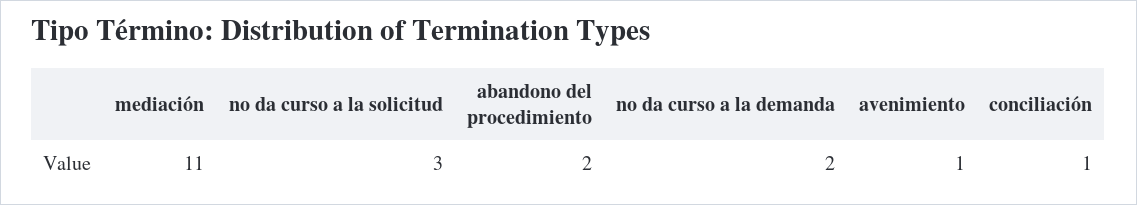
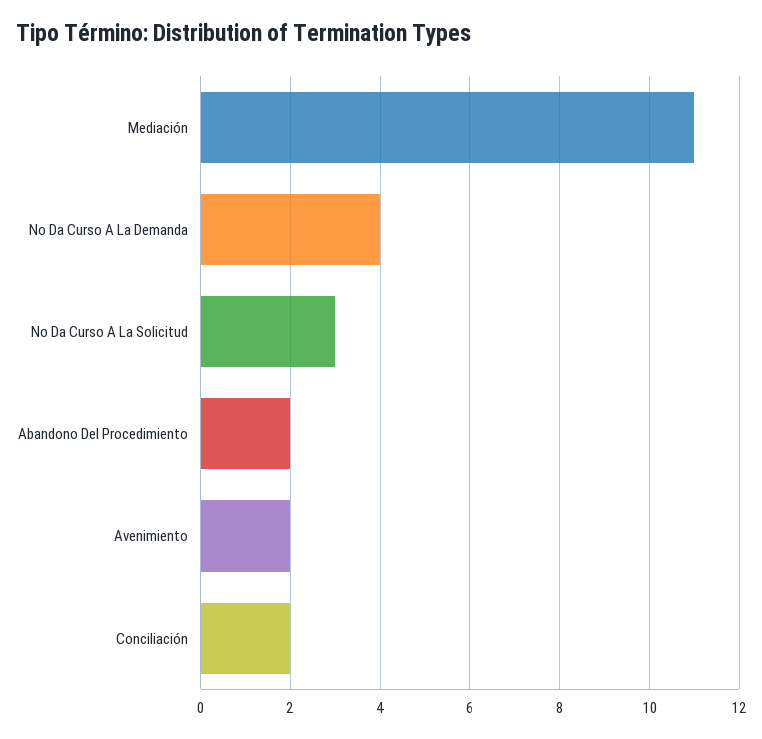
  {
    "mediación": 11,
    "no da curso a la solicitud": 3,
    "abandono del procedimiento": 2,
-   "no da curso a la demanda": 2,
+   "no da curso a la demanda": 4,
-   "avenimiento": 1,
+   "avenimiento": 2,
-   "conciliación": 1
+   "conciliación": 2
  }

